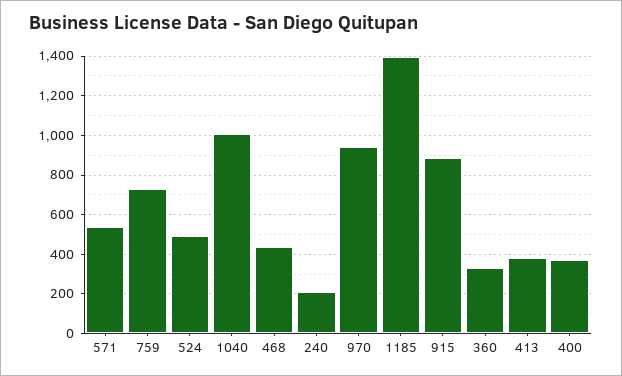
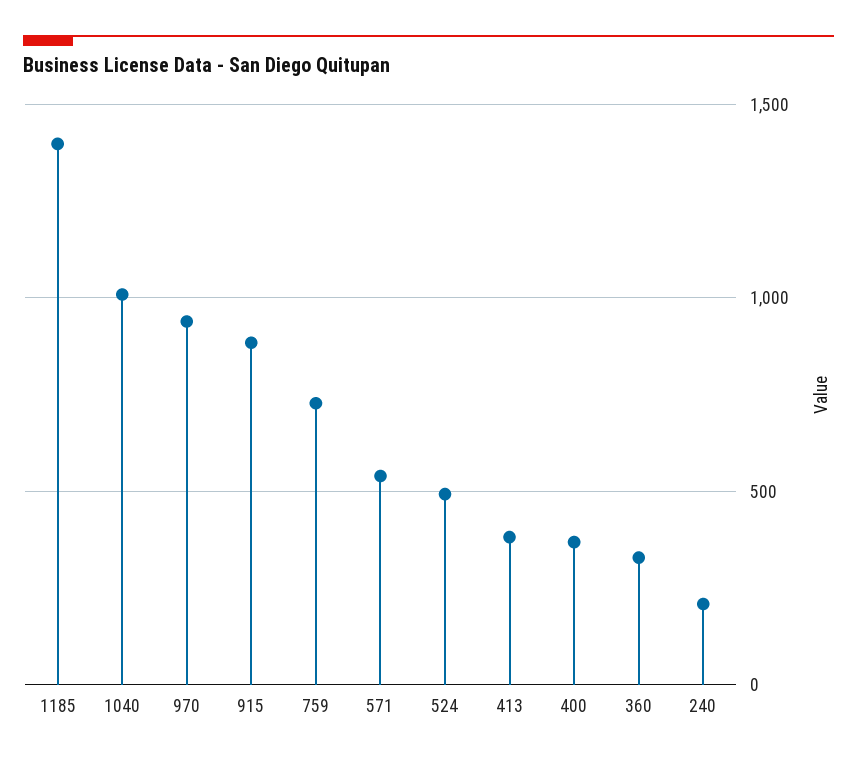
  {
    "571": 550,
    "759": 750,
    "524": 500,
    "1040": 1000,
-   "468": 450,
    "240": 200,
    "970": 950,
    "1185": 1400,
    "915": 900,
    "360": 350,
    "413": 400,
    "400": 350
  }

